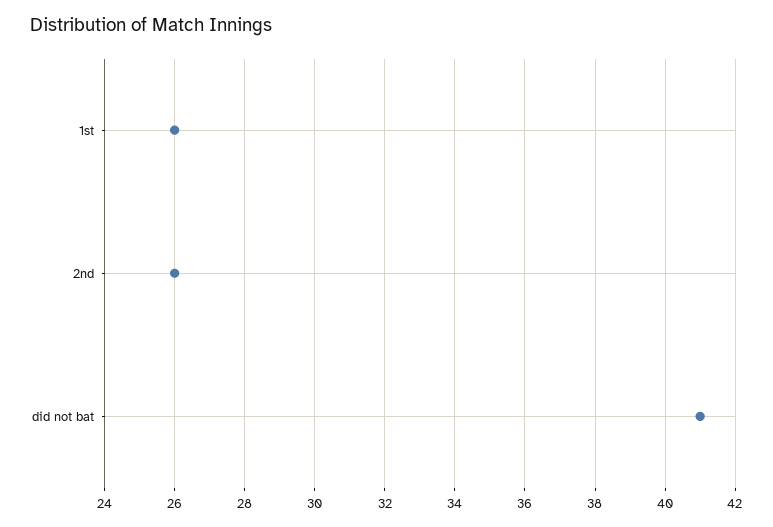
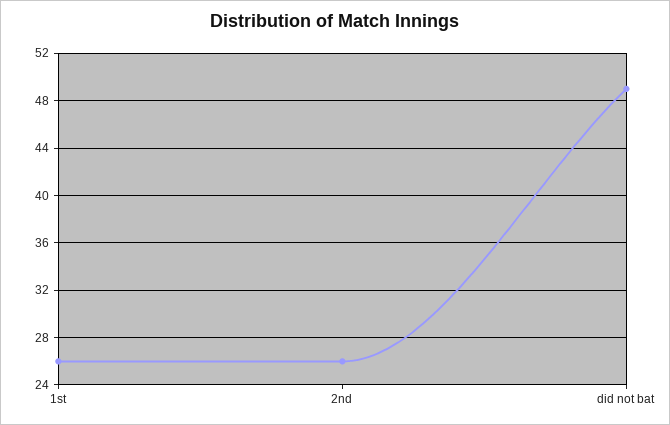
  {
    "1st": 26,
    "2nd": 26,
-   "did not bat": 41
+   "did not bat": 49
  }

